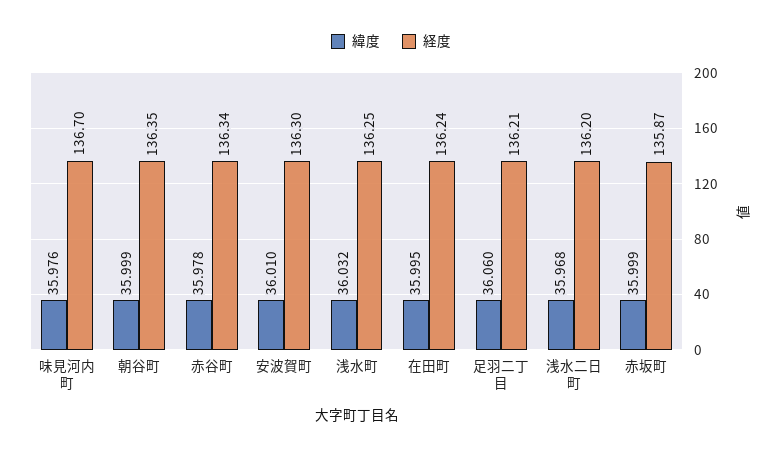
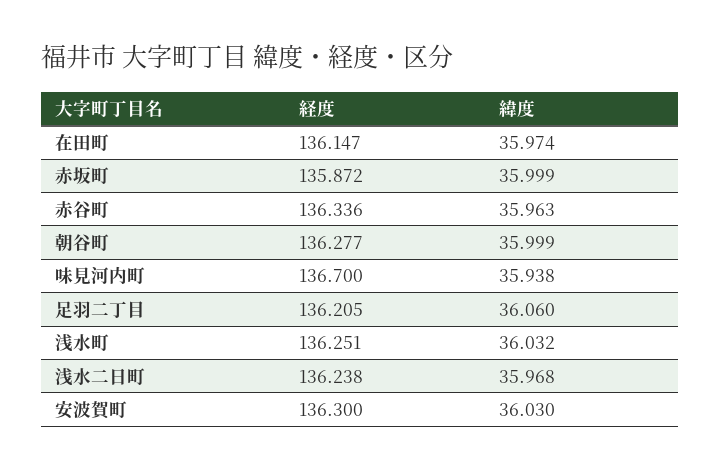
  {
    "緯度": {
-     "味見河内町": 35.976,
+     "味見河内町": 35.938,
      "朝谷町": 35.999,
-     "赤谷町": 35.978,
+     "赤谷町": 35.963,
-     "安波賀町": 36.01,
+     "安波賀町": 36.03,
      "浅水町": 36.032,
-     "在田町": 35.995,
+     "在田町": 35.974,
      "足羽二丁目": 36.06,
      "浅水二日町": 35.968,
      "赤坂町": 35.999
    },
    "経度": {
      "味見河内町": 136.7,
-     "朝谷町": 136.35,
+     "朝谷町": 136.277,
      "赤谷町": 136.336,
      "安波賀町": 136.3,
      "浅水町": 136.251,
-     "在田町": 136.24,
+     "在田町": 136.147,
      "足羽二丁目": 136.205,
-     "浅水二日町": 136.2,
+     "浅水二日町": 136.238,
      "赤坂町": 135.872
    }
  }

